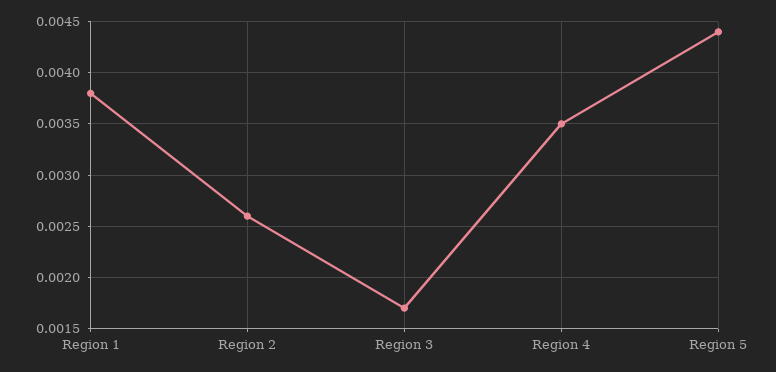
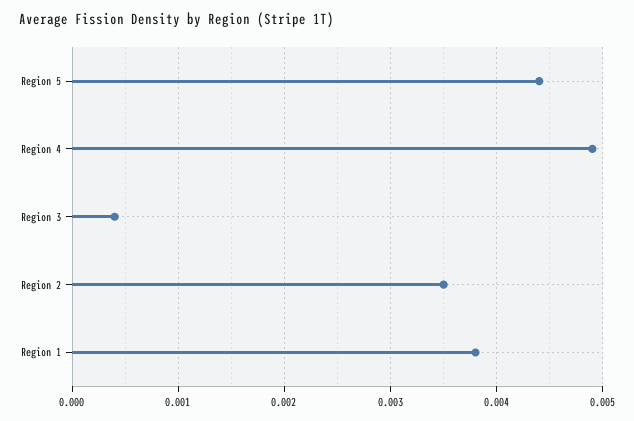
  {
    "Region 1": 0.0038,
-   "Region 2": 0.0026,
+   "Region 2": 0.0035,
-   "Region 3": 0.0017,
+   "Region 3": 0.0004,
-   "Region 4": 0.0035,
+   "Region 4": 0.0049,
    "Region 5": 0.0044
  }

